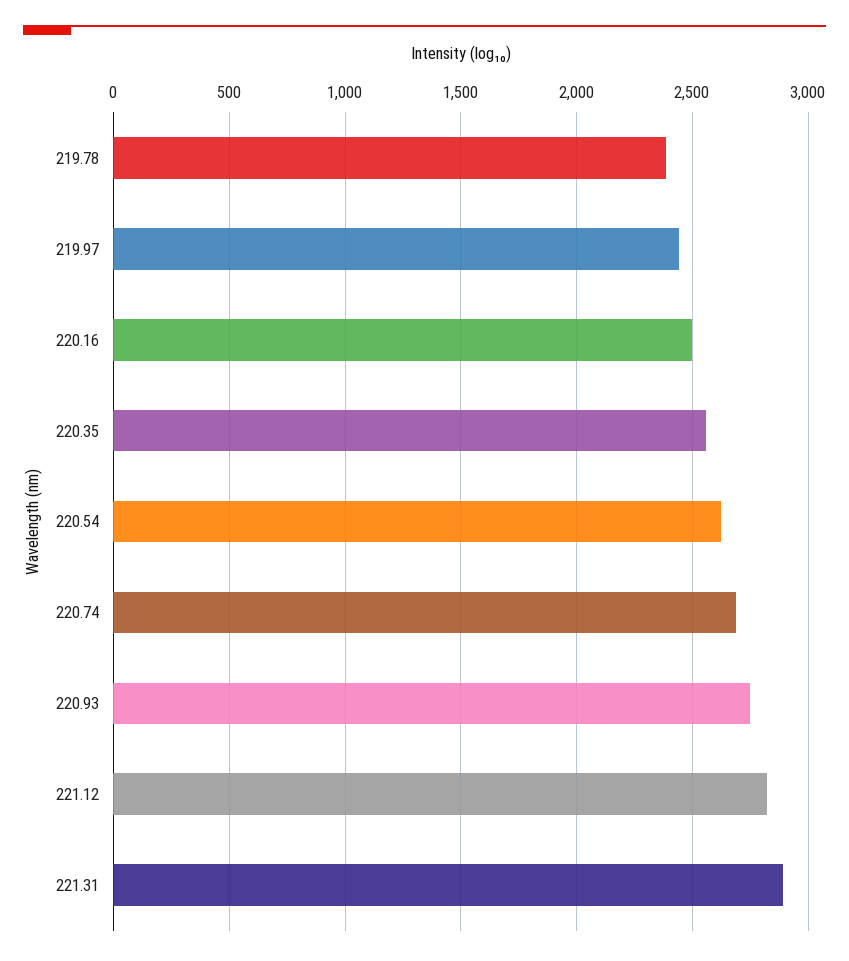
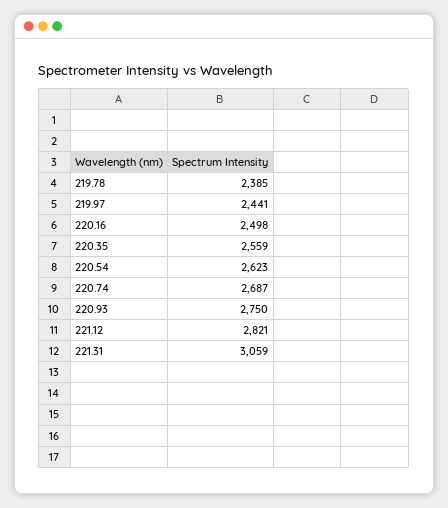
  {
    "219.78": 2385,
    "219.97": 2441,
    "220.16": 2498,
    "220.35": 2559,
    "220.54": 2623,
    "220.74": 2687,
    "220.93": 2750,
    "221.12": 2821,
-   "221.31": 2900
+   "221.31": 3059
  }

